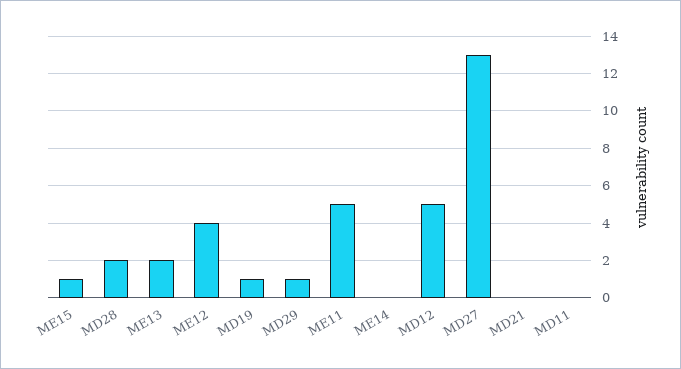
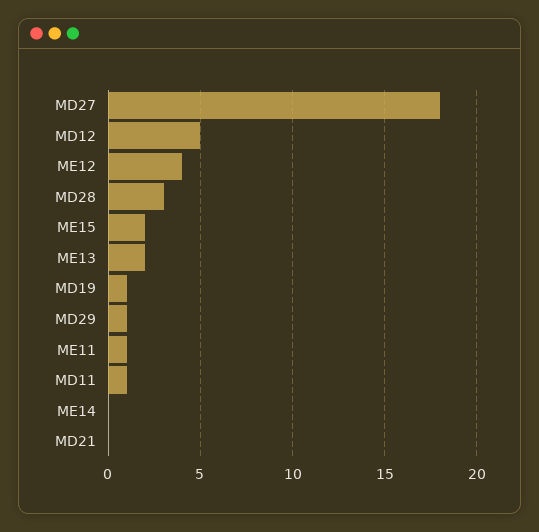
  {
-   "ME15": 1,
+   "ME15": 2,
-   "MD28": 2,
+   "MD28": 3,
    "ME13": 2,
    "ME12": 4,
    "MD19": 1,
    "MD29": 1,
-   "ME11": 5,
+   "ME11": 1,
    "ME14": 0,
    "MD12": 5,
-   "MD27": 13,
+   "MD27": 18,
    "MD21": 0,
-   "MD11": 0
+   "MD11": 1
  }

